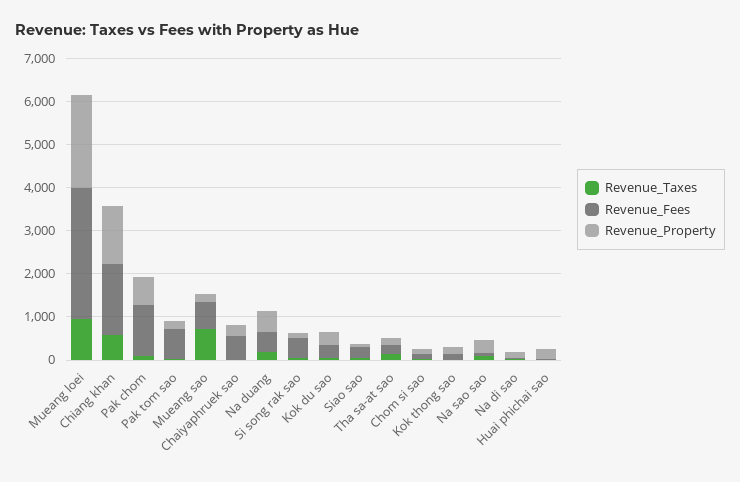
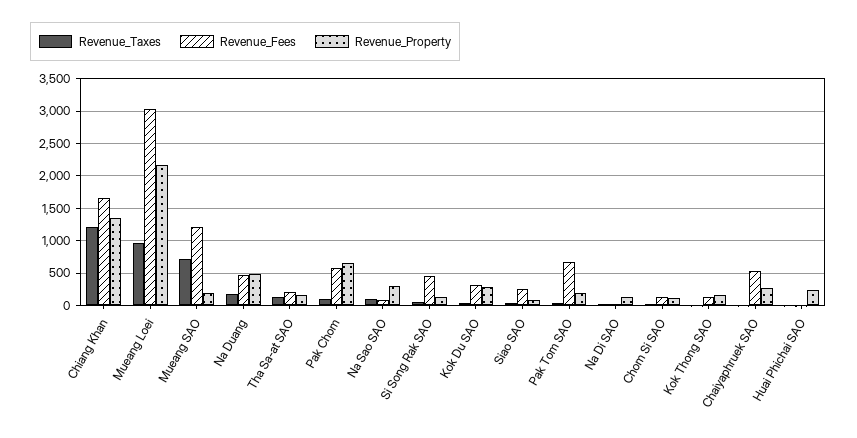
  {
    "Revenue_Taxes": {
      "Mueang loei": 1000,
-     "Chiang khan": 600,
+     "Chiang khan": 1200,
      "Pak chom": 100,
      "Pak tom sao": 0,
      "Mueang sao": 700,
      "Chaiyaphruek sao": 0,
      "Na duang": 200,
      "Si song rak sao": 100,
      "Kok du sao": 0,
      "Siao sao": 0,
      "Tha sa-at sao": 100,
      "Chom si sao": 0,
      "Kok thong sao": 0,
      "Na sao sao": 100,
      "Na di sao": 0,
      "Huai phichai sao": 0
    },
    "Revenue_Fees": {
      "Mueang loei": 3000,
      "Chiang khan": 1700,
-     "Pak chom": 1200,
+     "Pak chom": 600,
      "Pak tom sao": 700,
-     "Mueang sao": 600,
+     "Mueang sao": 1200,
      "Chaiyaphruek sao": 500,
      "Na duang": 500,
      "Si song rak sao": 500,
      "Kok du sao": 300,
      "Siao sao": 300,
      "Tha sa-at sao": 200,
      "Chom si sao": 100,
      "Kok thong sao": 100,
      "Na sao sao": 100,
      "Na di sao": 0,
      "Huai phichai sao": 0
    },
    "Revenue_Property": {
      "Mueang loei": 2200,
      "Chiang khan": 1300,
      "Pak chom": 700,
      "Pak tom sao": 200,
      "Mueang sao": 200,
      "Chaiyaphruek sao": 300,
      "Na duang": 500,
      "Si song rak sao": 100,
      "Kok du sao": 300,
      "Siao sao": 100,
      "Tha sa-at sao": 200,
      "Chom si sao": 100,
      "Kok thong sao": 200,
      "Na sao sao": 300,
      "Na di sao": 100,
      "Huai phichai sao": 200
    }
  }

